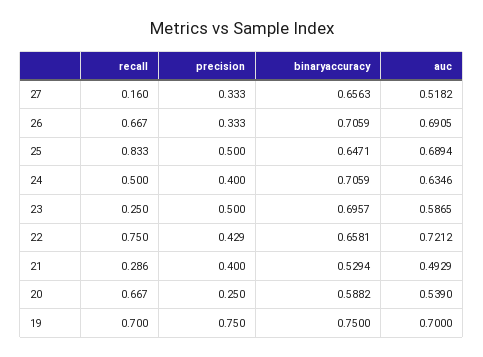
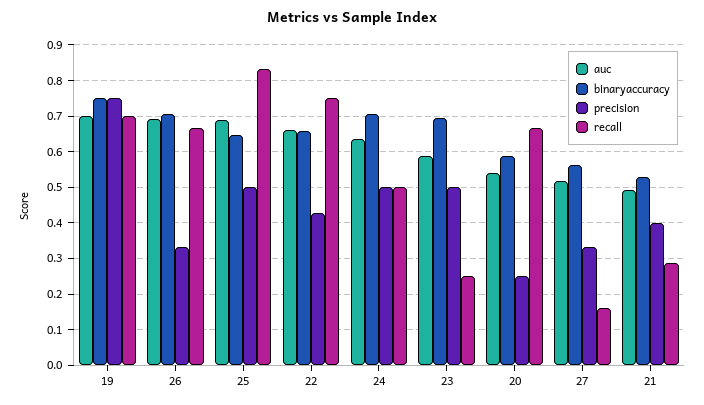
  {
    "recall": {
      "27": 0.16,
      "26": 0.667,
      "25": 0.833,
      "24": 0.5,
      "23": 0.25,
      "22": 0.75,
      "21": 0.286,
      "20": 0.667,
      "19": 0.7
    },
    "precision": {
      "27": 0.333,
      "26": 0.333,
      "25": 0.5,
-     "24": 0.4,
+     "24": 0.5,
      "23": 0.5,
      "22": 0.429,
      "21": 0.4,
      "20": 0.25,
      "19": 0.75
    },
    "binaryaccuracy": {
-     "27": 0.6563,
+     "27": 0.56,
      "26": 0.7059,
      "25": 0.6471,
      "24": 0.7059,
      "23": 0.6957,
      "22": 0.6581,
      "21": 0.5294,
      "20": 0.5882,
      "19": 0.75
    },
    "auc": {
      "27": 0.5182,
      "26": 0.6905,
      "25": 0.6894,
      "24": 0.6346,
      "23": 0.5865,
-     "22": 0.7212,
+     "22": 0.66,
      "21": 0.4929,
      "20": 0.539,
      "19": 0.7
    }
  }

